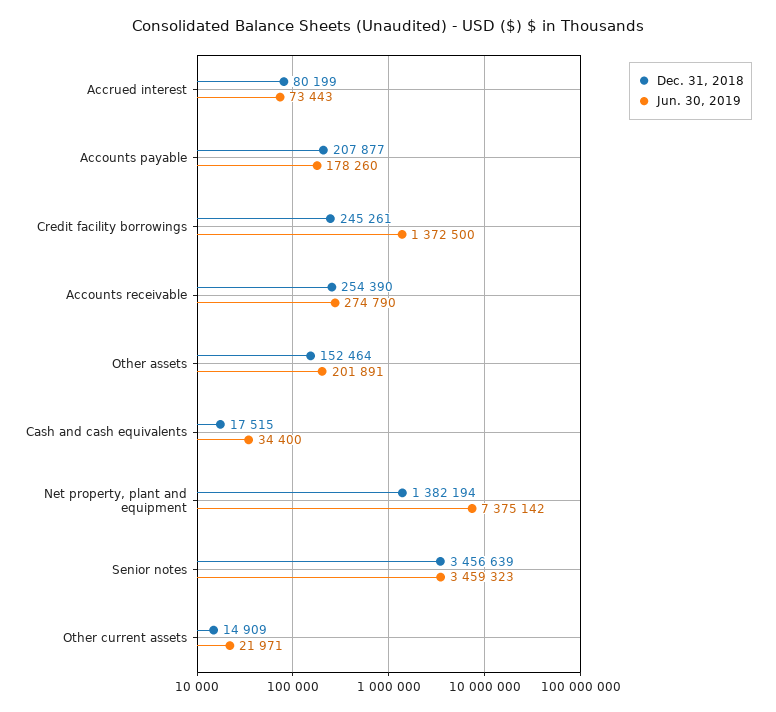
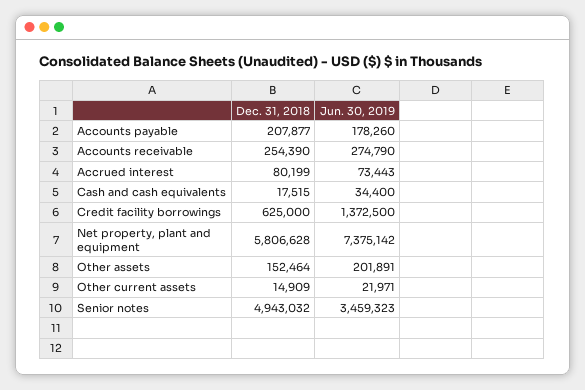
  {
    "Dec. 31, 2018": {
      "Accrued interest": 80199,
      "Accounts payable": 207877,
-     "Credit facility borrowings": 245261,
+     "Credit facility borrowings": 625000,
      "Accounts receivable": 254390,
      "Other assets": 152464,
      "Cash and cash equivalents": 17515,
-     "Net property, plant and equipment": 1382194,
+     "Net property, plant and equipment": 5806628,
-     "Senior notes": 3456639,
+     "Senior notes": 4943032,
      "Other current assets": 14909
    },
    "Jun. 30, 2019": {
      "Accrued interest": 73443,
      "Accounts payable": 178260,
      "Credit facility borrowings": 1372500,
      "Accounts receivable": 274790,
      "Other assets": 201891,
      "Cash and cash equivalents": 34400,
      "Net property, plant and equipment": 7375142,
      "Senior notes": 3459323,
      "Other current assets": 21971
    }
  }

